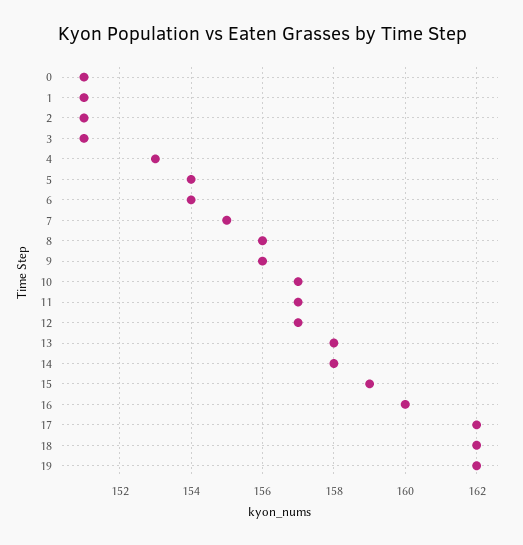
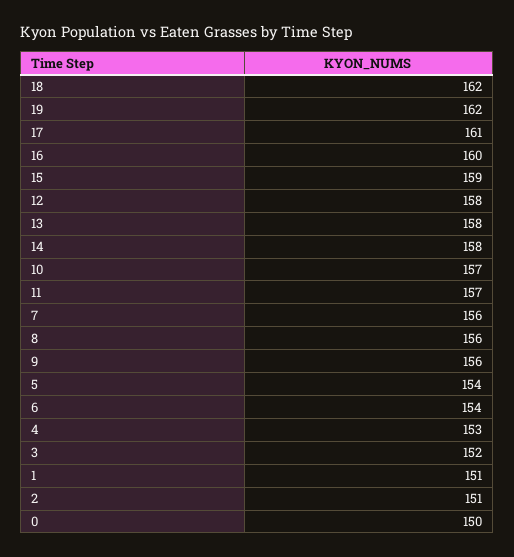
  {
-   "0": 151,
+   "0": 150,
    "1": 151,
    "2": 151,
-   "3": 151,
+   "3": 152,
    "4": 153,
    "5": 154,
    "6": 154,
-   "7": 155,
+   "7": 156,
    "8": 156,
    "9": 156,
    "10": 157,
    "11": 157,
-   "12": 157,
+   "12": 158,
    "13": 158,
    "14": 158,
    "15": 159,
    "16": 160,
-   "17": 162,
+   "17": 161,
    "18": 162,
    "19": 162
  }

